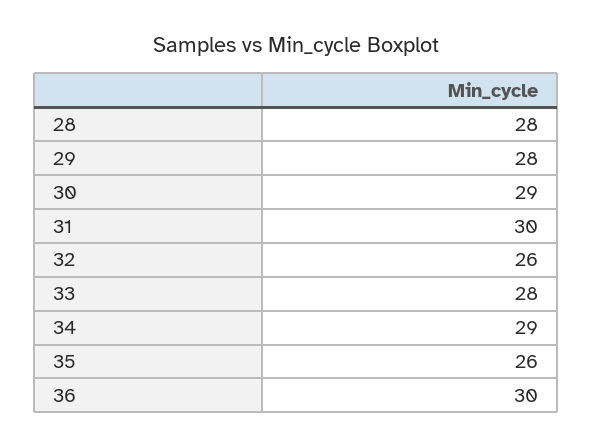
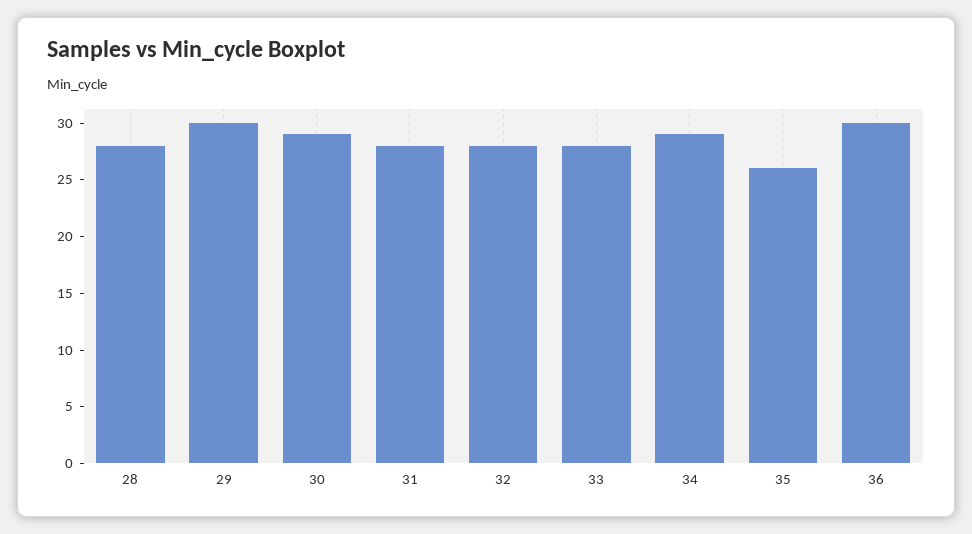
  {
    "28": 28,
-   "29": 28,
+   "29": 30,
    "30": 29,
-   "31": 30,
+   "31": 28,
-   "32": 26,
+   "32": 28,
    "33": 28,
    "34": 29,
    "35": 26,
    "36": 30
  }

